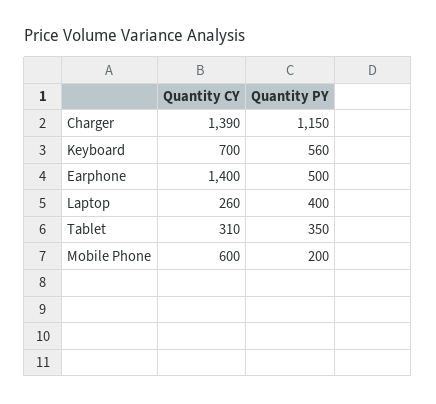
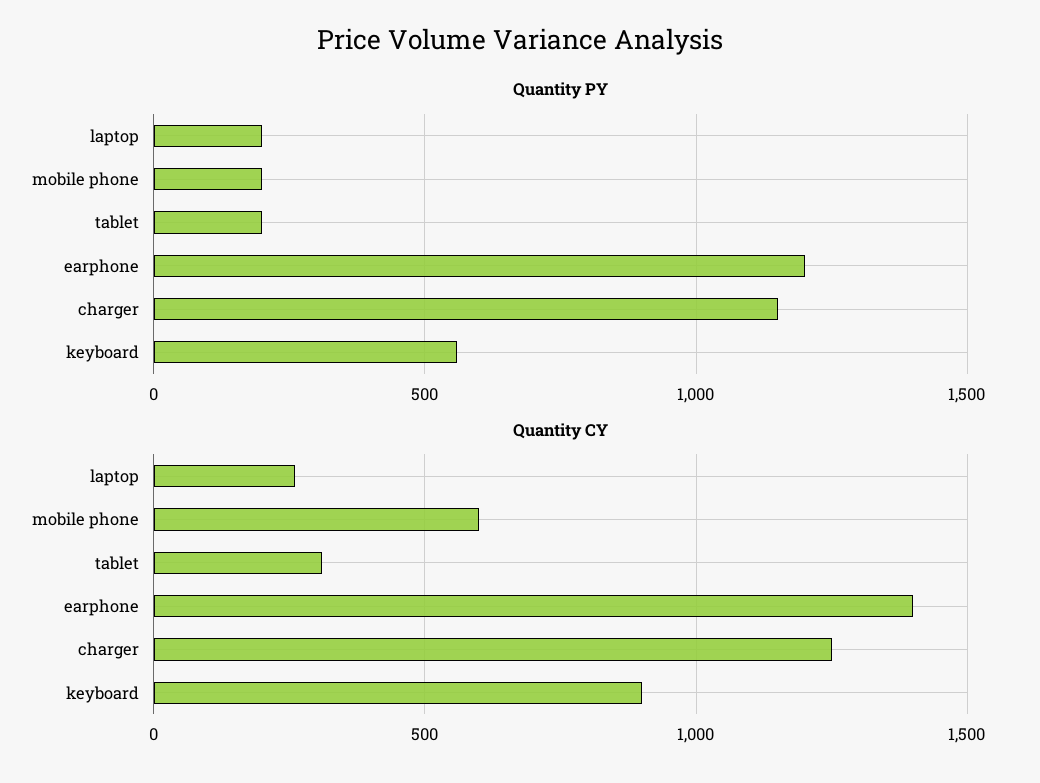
  {
    "Quantity CY": {
-     "Charger": 1390,
+     "Charger": 1250,
-     "Keyboard": 700,
+     "Keyboard": 900,
      "Earphone": 1400,
      "Laptop": 260,
      "Tablet": 310,
      "Mobile Phone": 600
    },
    "Quantity PY": {
      "Charger": 1150,
      "Keyboard": 560,
-     "Earphone": 500,
+     "Earphone": 1200,
-     "Laptop": 400,
+     "Laptop": 200,
-     "Tablet": 350,
+     "Tablet": 200,
      "Mobile Phone": 200
    }
  }

